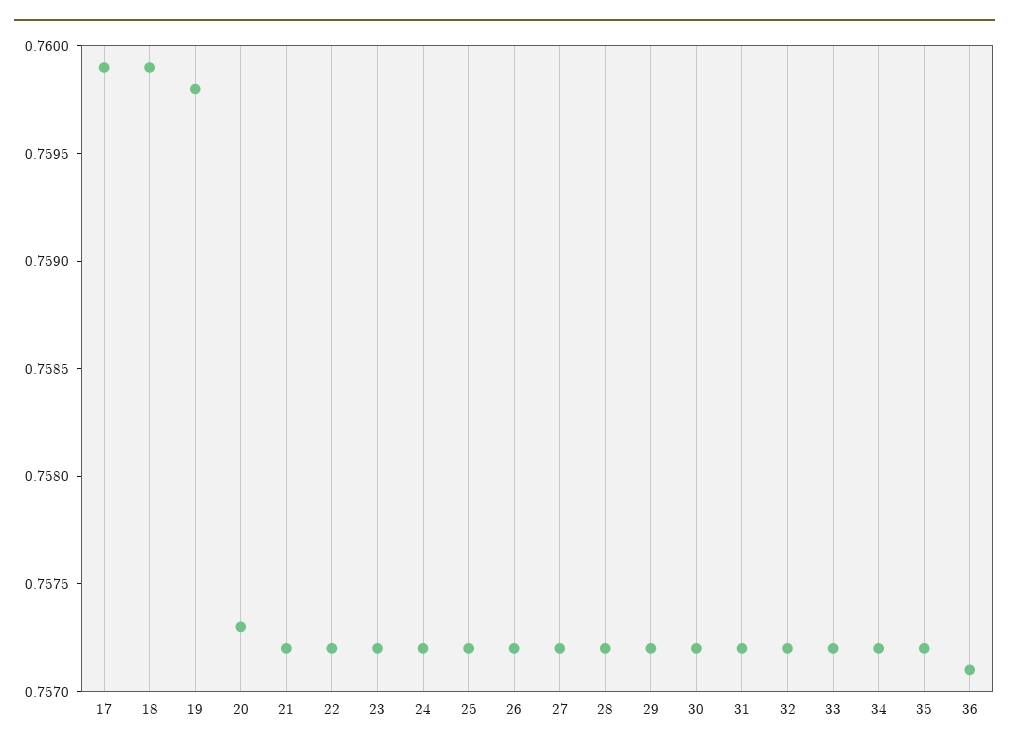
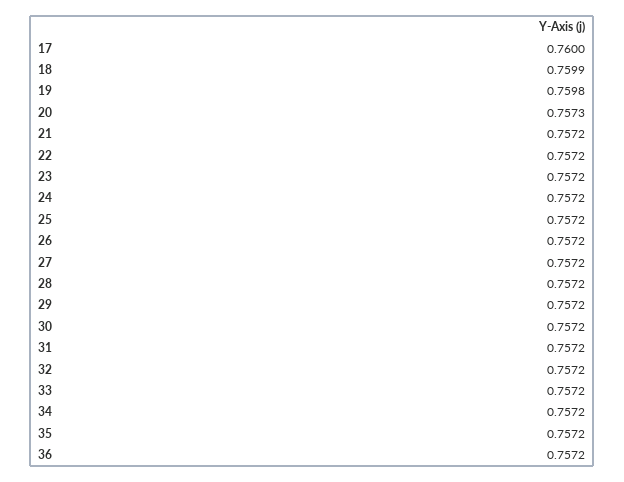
  {
-   "17": 0.7599,
+   "17": 0.76,
    "18": 0.7599,
    "19": 0.7598,
    "20": 0.7573,
    "21": 0.7572,
    "22": 0.7572,
    "23": 0.7572,
    "24": 0.7572,
    "25": 0.7572,
    "26": 0.7572,
    "27": 0.7572,
    "28": 0.7572,
    "29": 0.7572,
    "30": 0.7572,
    "31": 0.7572,
    "32": 0.7572,
    "33": 0.7572,
    "34": 0.7572,
    "35": 0.7572,
-   "36": 0.7571
+   "36": 0.7572
  }

